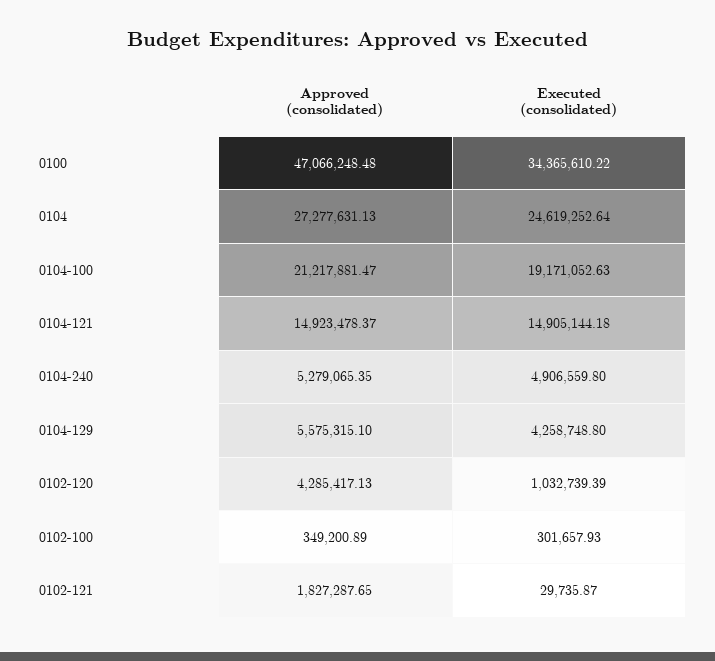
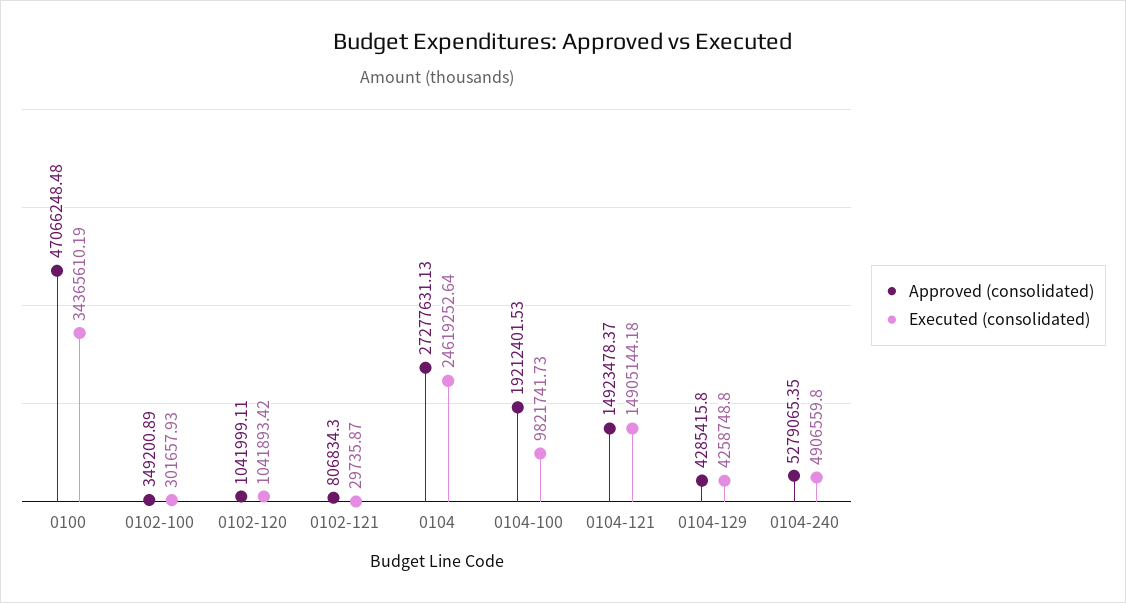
  {
    "Approved (consolidated)": {
      "0100": 47066248.48,
      "0104": 27277631.13,
-     "0104-100": 21217881.47,
+     "0104-100": 19212401.53,
      "0104-121": 14923478.37,
      "0104-240": 5279065.35,
-     "0104-129": 5575315.1,
+     "0104-129": 4285415.8,
-     "0102-120": 4285417.13,
+     "0102-120": 1041999.11,
      "0102-100": 349200.89,
-     "0102-121": 1827287.65
+     "0102-121": 806834.3
    },
    "Executed (consolidated)": {
-     "0100": 34365610.22,
+     "0100": 34365610.19,
      "0104": 24619252.64,
-     "0104-100": 19171052.63,
+     "0104-100": 9821741.73,
      "0104-121": 14905144.18,
      "0104-240": 4906559.8,
      "0104-129": 4258748.8,
-     "0102-120": 1032739.39,
+     "0102-120": 1041893.42,
      "0102-100": 301657.93,
      "0102-121": 29735.87
    }
  }

